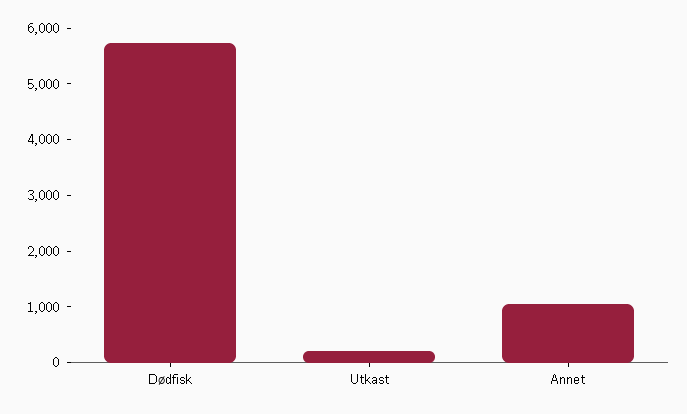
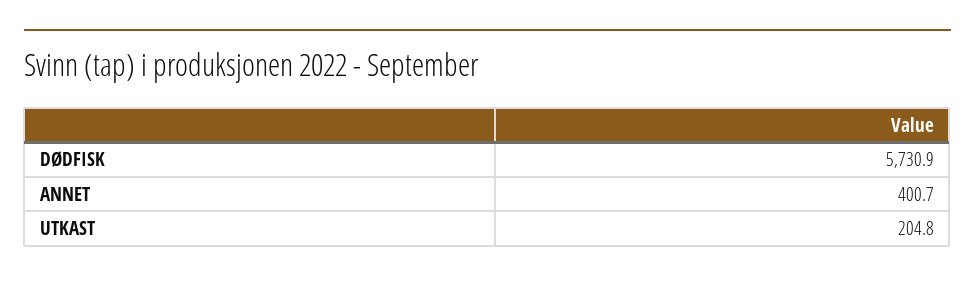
  {
    "Dødfisk": 5730.9,
    "Utkast": 204.8,
-   "Annet": 1000
+   "Annet": 400.7
  }

